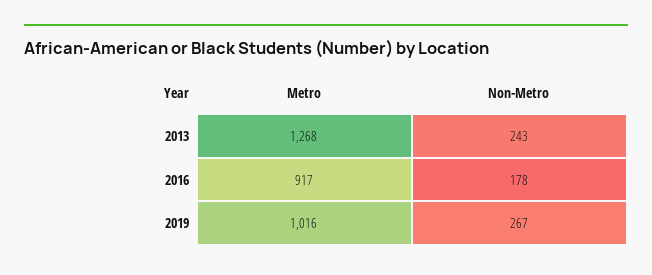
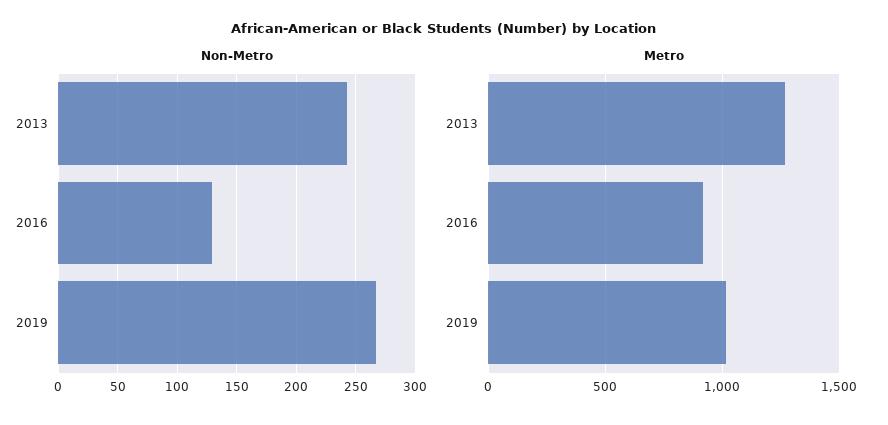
  {
    "Metro": {
      "2013": 1268,
      "2016": 917,
      "2019": 1016
    },
    "Non-Metro": {
      "2013": 243,
-     "2016": 178,
+     "2016": 130,
      "2019": 267
    }
  }

